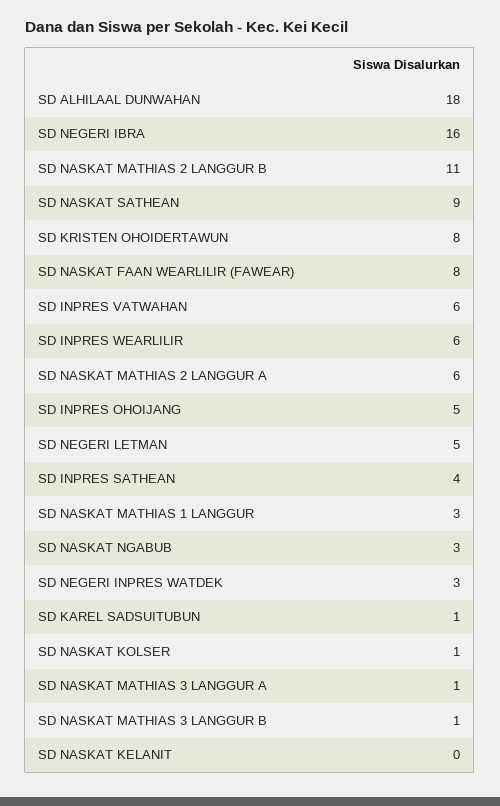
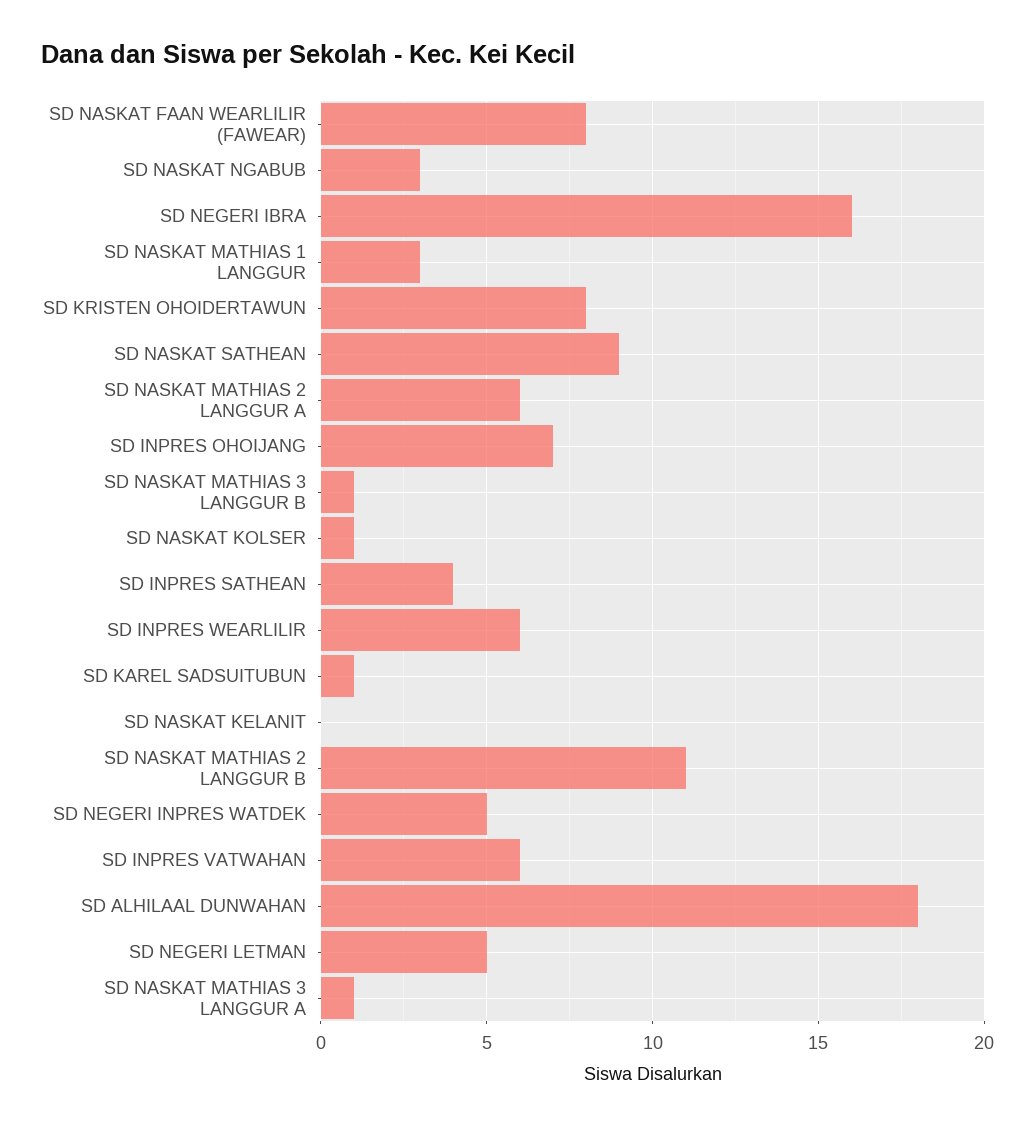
  {
    "SD ALHILAAL DUNWAHAN": 18,
    "SD NEGERI IBRA": 16,
    "SD NASKAT MATHIAS 2 LANGGUR B": 11,
    "SD NASKAT SATHEAN": 9,
    "SD KRISTEN OHOIDERTAWUN": 8,
    "SD NASKAT FAAN WEARLILIR (FAWEAR)": 8,
    "SD INPRES VATWAHAN": 6,
    "SD INPRES WEARLILIR": 6,
    "SD NASKAT MATHIAS 2 LANGGUR A": 6,
-   "SD INPRES OHOIJANG": 5,
+   "SD INPRES OHOIJANG": 7,
    "SD NEGERI LETMAN": 5,
    "SD INPRES SATHEAN": 4,
    "SD NASKAT MATHIAS 1 LANGGUR": 3,
    "SD NASKAT NGABUB": 3,
-   "SD NEGERI INPRES WATDEK": 3,
+   "SD NEGERI INPRES WATDEK": 5,
    "SD KAREL SADSUITUBUN": 1,
    "SD NASKAT KOLSER": 1,
    "SD NASKAT MATHIAS 3 LANGGUR A": 1,
    "SD NASKAT MATHIAS 3 LANGGUR B": 1,
    "SD NASKAT KELANIT": 0
  }

